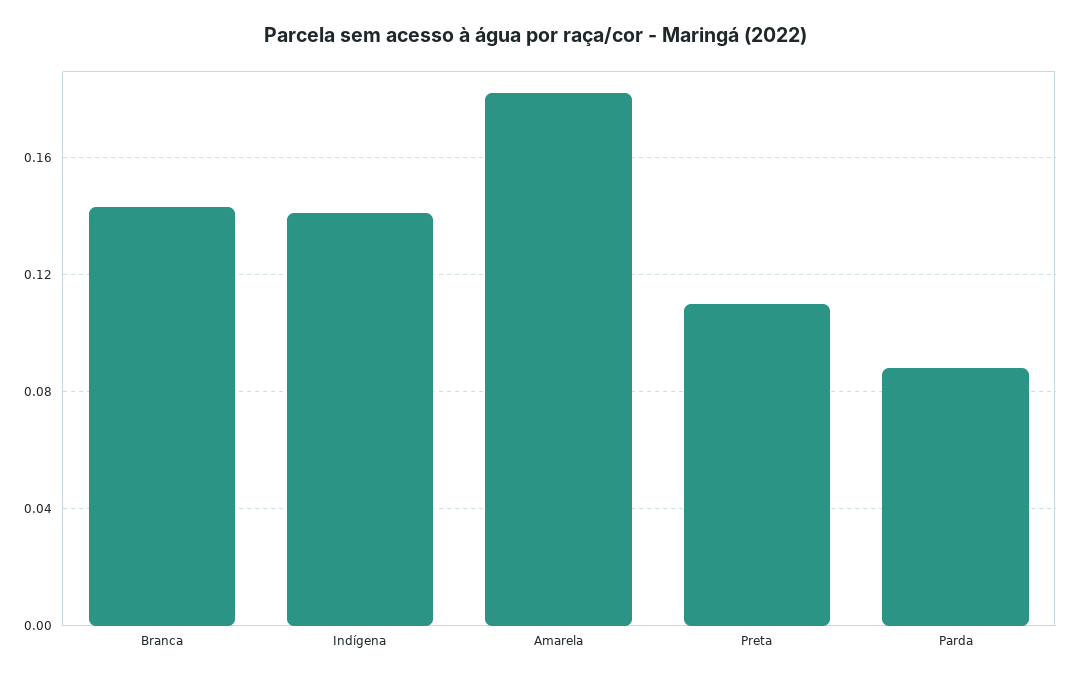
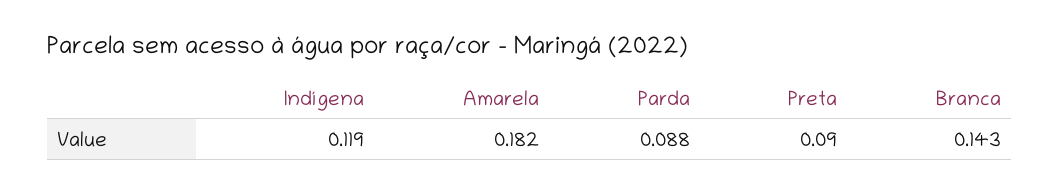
  {
    "Branca": 0.143,
-   "Indígena": 0.14,
+   "Indígena": 0.119,
    "Amarela": 0.182,
-   "Preta": 0.11,
+   "Preta": 0.09,
    "Parda": 0.088
  }

